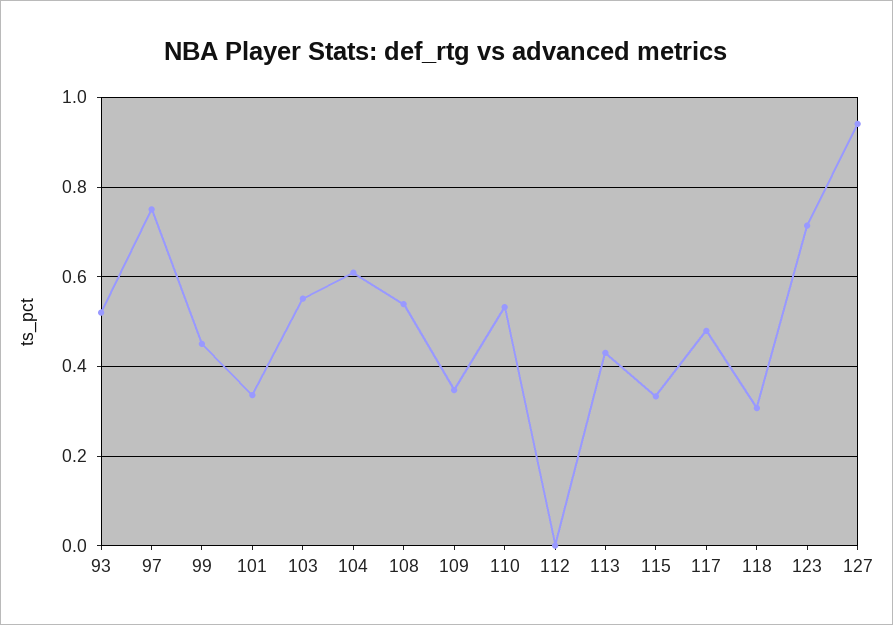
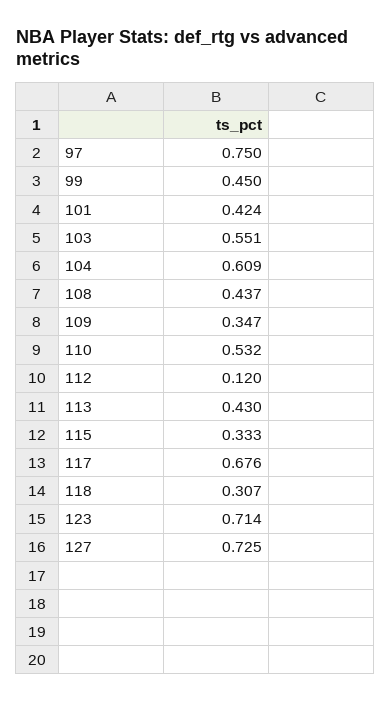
  {
-   "93": 0.52,
    "97": 0.75,
    "99": 0.45,
-   "101": 0.34,
+   "101": 0.424,
    "103": 0.551,
    "104": 0.609,
-   "108": 0.54,
+   "108": 0.437,
    "109": 0.347,
    "110": 0.532,
-   "112": 0,
+   "112": 0.12,
    "113": 0.43,
    "115": 0.333,
-   "117": 0.48,
+   "117": 0.676,
    "118": 0.307,
    "123": 0.714,
-   "127": 0.94
+   "127": 0.725
  }

